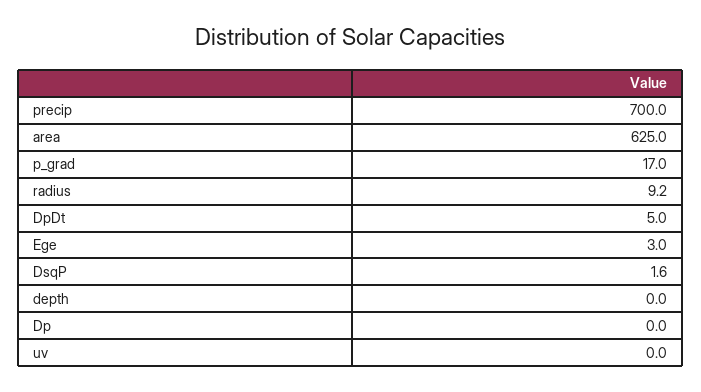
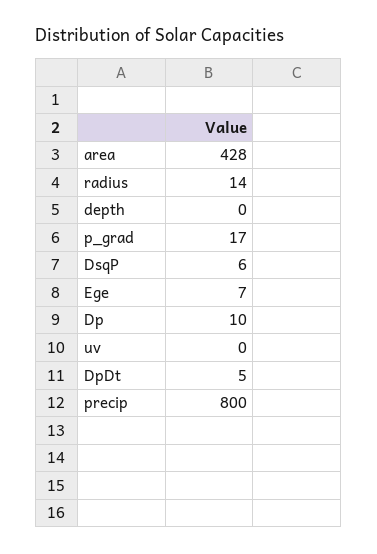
  {
-   "precip": 700,
+   "precip": 800,
-   "area": 625,
+   "area": 428,
    "p_grad": 17,
-   "radius": 9.2,
+   "radius": 14,
    "DpDt": 5,
-   "Ege": 3,
+   "Ege": 7,
-   "DsqP": 1.6,
+   "DsqP": 6,
    "depth": 0,
-   "Dp": 0,
+   "Dp": 10,
    "uv": 0
  }

